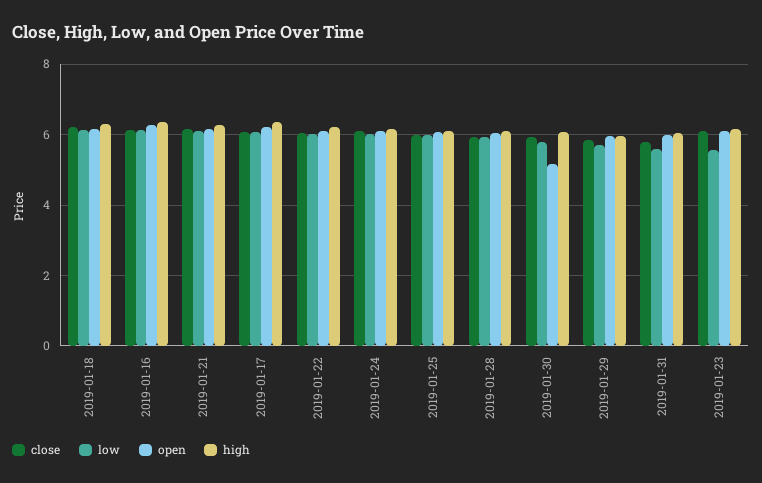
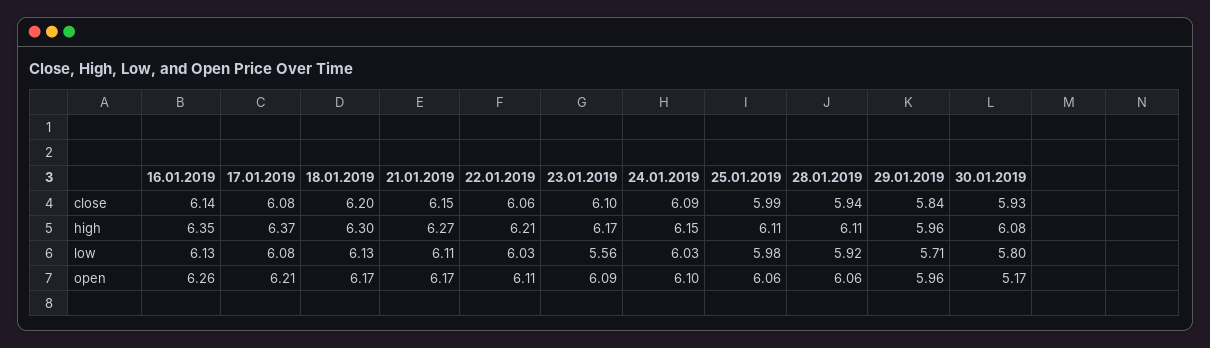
  {
    "close": {
      "2019-01-18": 6.2,
      "2019-01-16": 6.14,
      "2019-01-21": 6.15,
      "2019-01-17": 6.08,
      "2019-01-22": 6.06,
      "2019-01-24": 6.09,
      "2019-01-25": 5.99,
      "2019-01-28": 5.94,
      "2019-01-30": 5.93,
      "2019-01-29": 5.84,
-     "2019-01-31": 5.8,
      "2019-01-23": 6.1
    },
    "low": {
      "2019-01-18": 6.13,
      "2019-01-16": 6.13,
      "2019-01-21": 6.11,
      "2019-01-17": 6.08,
      "2019-01-22": 6.03,
      "2019-01-24": 6.03,
      "2019-01-25": 5.98,
      "2019-01-28": 5.92,
      "2019-01-30": 5.8,
      "2019-01-29": 5.71,
-     "2019-01-31": 5.6,
      "2019-01-23": 5.56
    },
    "open": {
      "2019-01-18": 6.17,
      "2019-01-16": 6.26,
      "2019-01-21": 6.17,
      "2019-01-17": 6.21,
      "2019-01-22": 6.11,
      "2019-01-24": 6.1,
      "2019-01-25": 6.06,
      "2019-01-28": 6.06,
      "2019-01-30": 5.17,
      "2019-01-29": 5.96,
-     "2019-01-31": 6,
      "2019-01-23": 6.09
    },
    "high": {
      "2019-01-18": 6.3,
      "2019-01-16": 6.35,
      "2019-01-21": 6.27,
      "2019-01-17": 6.37,
      "2019-01-22": 6.21,
      "2019-01-24": 6.15,
      "2019-01-25": 6.11,
      "2019-01-28": 6.11,
      "2019-01-30": 6.08,
      "2019-01-29": 5.96,
-     "2019-01-31": 6,
      "2019-01-23": 6.17
    }
  }

